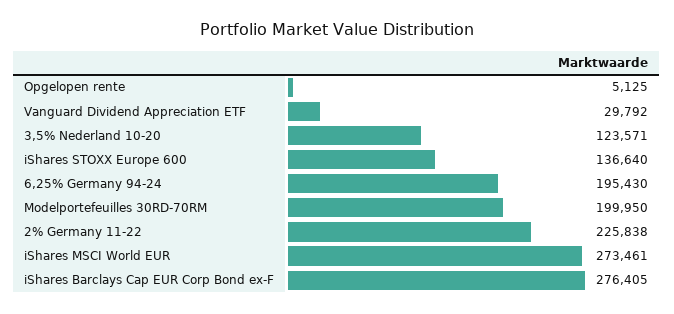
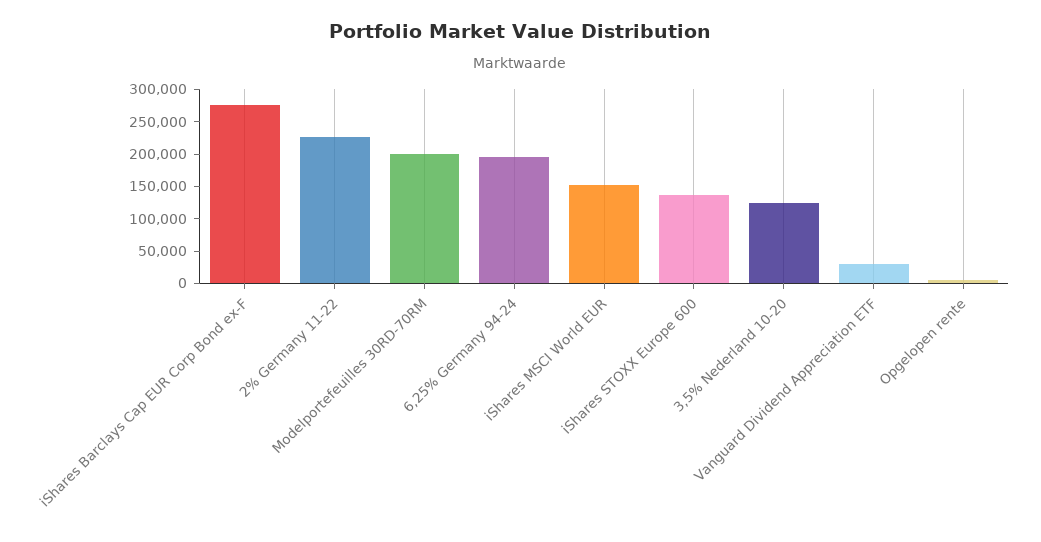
  {
    "Opgelopen rente": 5125,
    "Vanguard Dividend Appreciation ETF": 29792,
    "3,5% Nederland 10-20": 123571,
    "iShares STOXX Europe 600": 136640,
    "6,25% Germany 94-24": 195430,
    "Modelportefeuilles 30RD-70RM": 199950,
    "2% Germany 11-22": 225838,
-   "iShares MSCI World EUR": 273461,
+   "iShares MSCI World EUR": 150000,
    "iShares Barclays Cap EUR Corp Bond ex-F": 276405
  }

